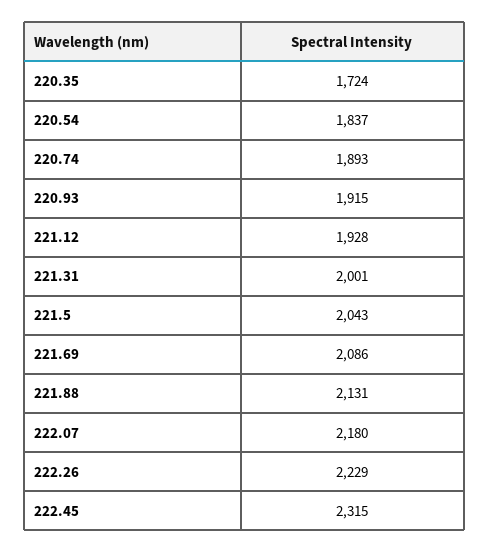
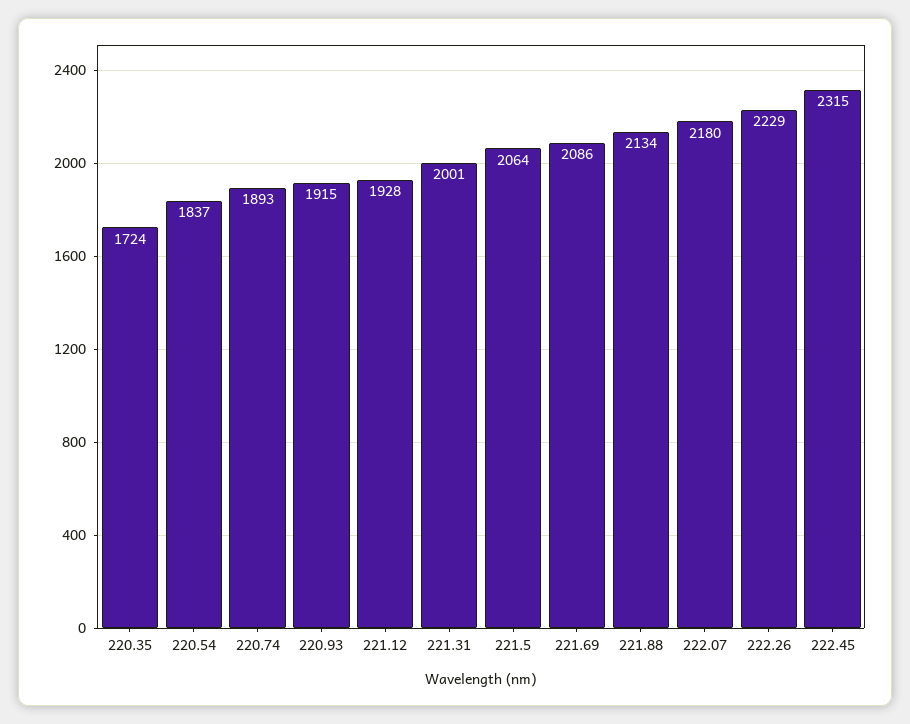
  {
    "220.35": 1724,
    "220.54": 1837,
    "220.74": 1893,
    "220.93": 1915,
    "221.12": 1928,
    "221.31": 2001,
-   "221.5": 2043,
+   "221.5": 2064,
    "221.69": 2086,
-   "221.88": 2131,
+   "221.88": 2134,
    "222.07": 2180,
    "222.26": 2229,
    "222.45": 2315
  }

